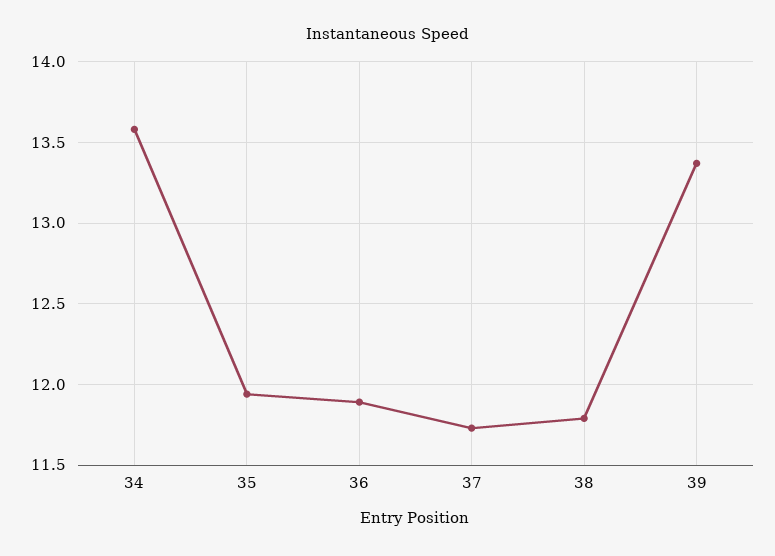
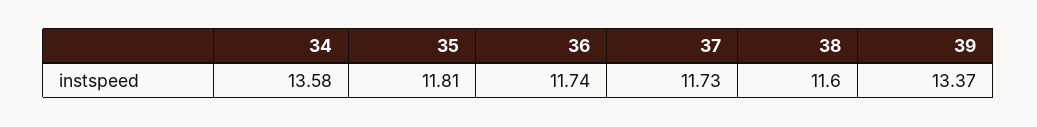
  {
    "34": 13.58,
-   "35": 11.95,
+   "35": 11.81,
-   "36": 11.9,
+   "36": 11.74,
    "37": 11.73,
-   "38": 11.8,
+   "38": 11.6,
    "39": 13.37
  }

